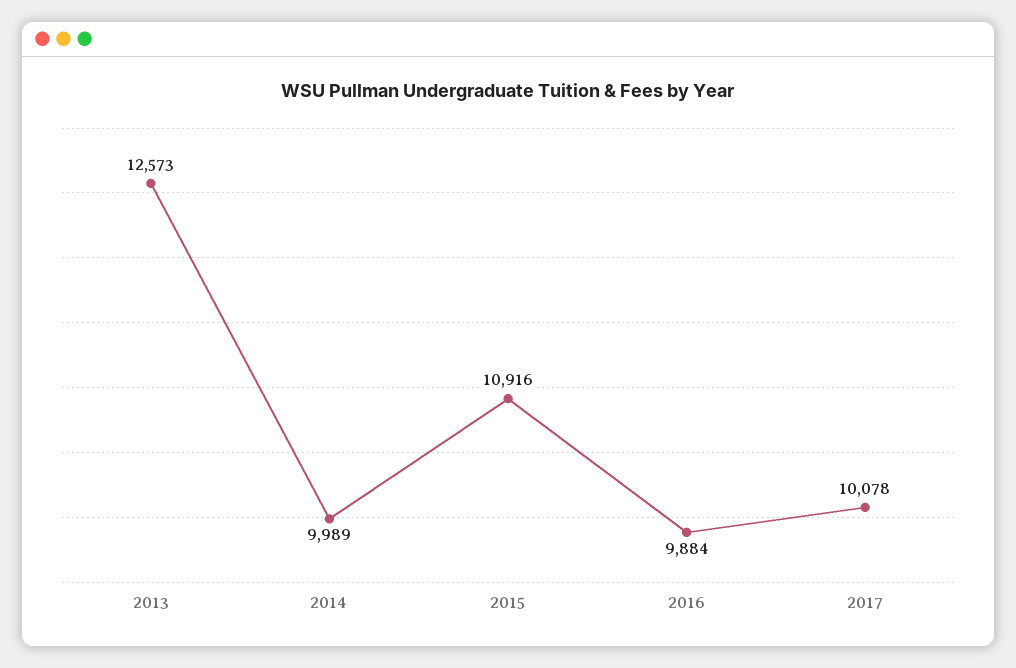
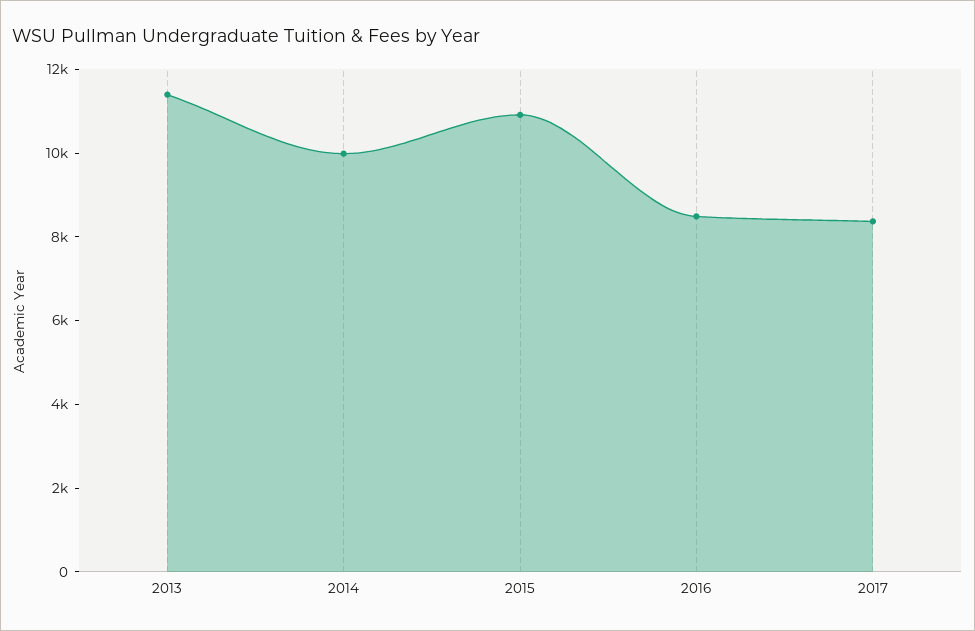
  {
-   "2013": 12573,
+   "2013": 11500,
    "2014": 9989,
    "2015": 10916,
-   "2016": 9884,
+   "2016": 8500,
-   "2017": 10078
+   "2017": 8500
  }

